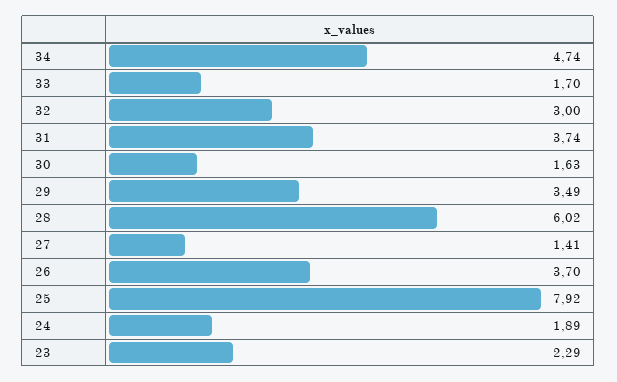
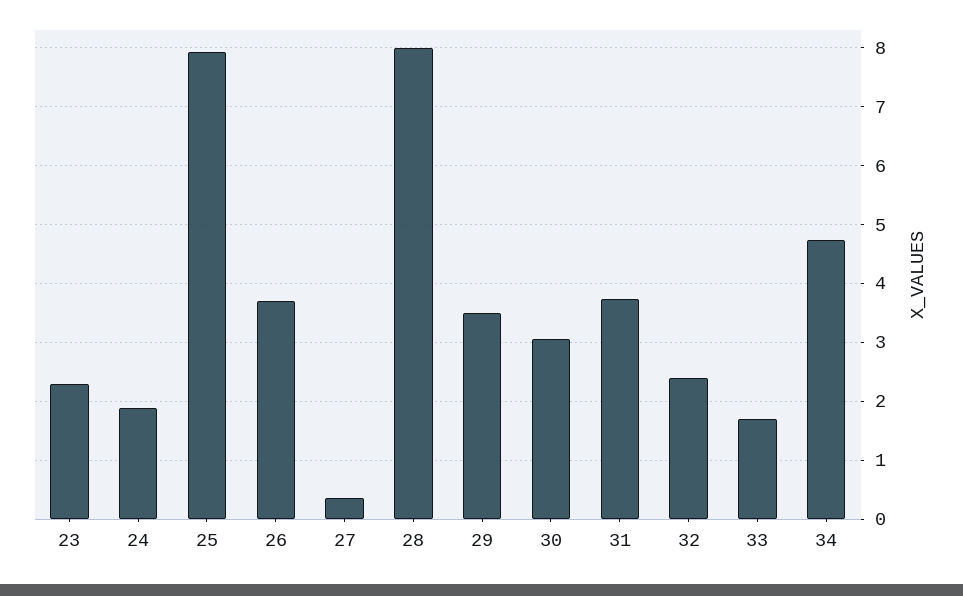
  {
    "34": 4.74,
    "33": 1.7,
-   "32": 3,
+   "32": 2.4,
    "31": 3.74,
-   "30": 1.63,
+   "30": 3,
    "29": 3.49,
-   "28": 6.02,
+   "28": 8,
-   "27": 1.41,
+   "27": 0.4,
    "26": 3.7,
    "25": 7.92,
    "24": 1.89,
    "23": 2.29
  }

